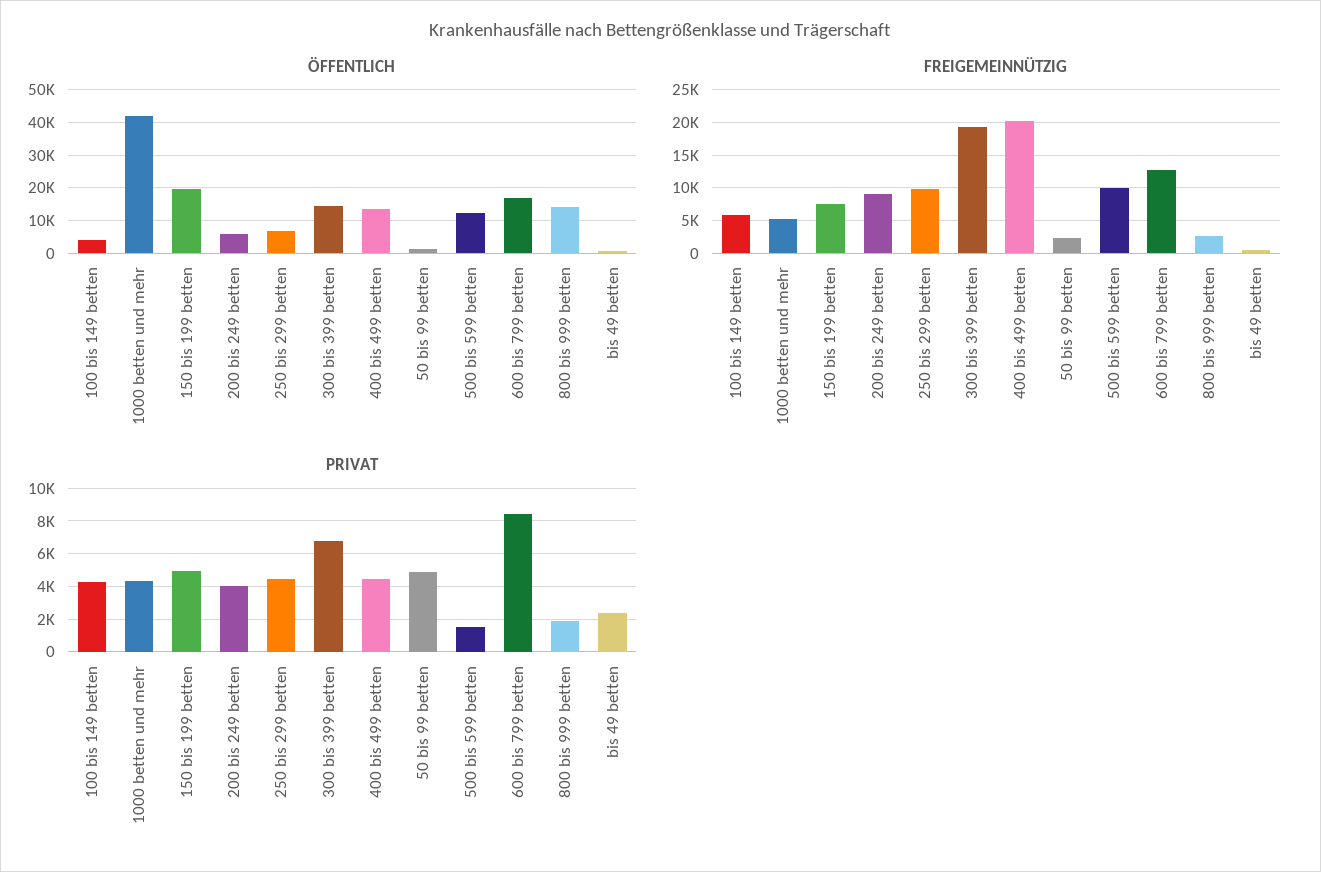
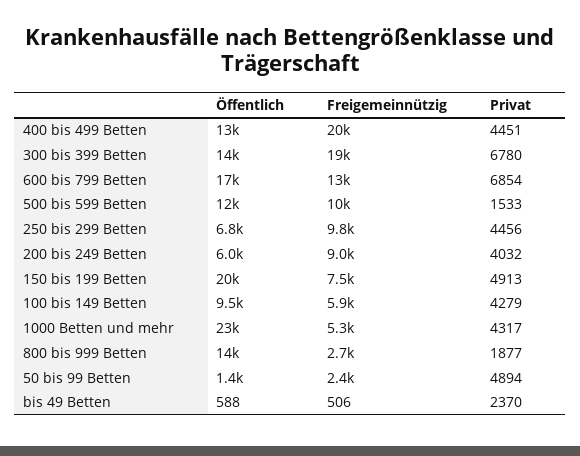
  {
    "ÖFFENTLICH": {
-     "100 bis 149 betten": 4000,
+     "100 bis 149 betten": 9500,
-     "1000 betten und mehr": 42000,
+     "1000 betten und mehr": 23000,
      "150 bis 199 betten": 20000,
      "200 bis 249 betten": 6000,
      "250 bis 299 betten": 6800,
      "300 bis 399 betten": 14000,
      "400 bis 499 betten": 13000,
      "50 bis 99 betten": 1400,
      "500 bis 599 betten": 12000,
      "600 bis 799 betten": 17000,
      "800 bis 999 betten": 14000,
      "bis 49 betten": 588
    },
    "FREIGEMEINNÜTZIG": {
      "100 bis 149 betten": 5900,
      "1000 betten und mehr": 5300,
      "150 bis 199 betten": 7500,
      "200 bis 249 betten": 9000,
      "250 bis 299 betten": 9800,
      "300 bis 399 betten": 19000,
      "400 bis 499 betten": 20000,
      "50 bis 99 betten": 2400,
      "500 bis 599 betten": 10000,
      "600 bis 799 betten": 13000,
      "800 bis 999 betten": 2700,
      "bis 49 betten": 506
    },
    "PRIVAT": {
      "100 bis 149 betten": 4279,
      "1000 betten und mehr": 4317,
      "150 bis 199 betten": 4913,
      "200 bis 249 betten": 4032,
      "250 bis 299 betten": 4456,
      "300 bis 399 betten": 6780,
      "400 bis 499 betten": 4451,
      "50 bis 99 betten": 4894,
      "500 bis 599 betten": 1533,
-     "600 bis 799 betten": 8500,
+     "600 bis 799 betten": 6854,
      "800 bis 999 betten": 1877,
      "bis 49 betten": 2370
    }
  }

